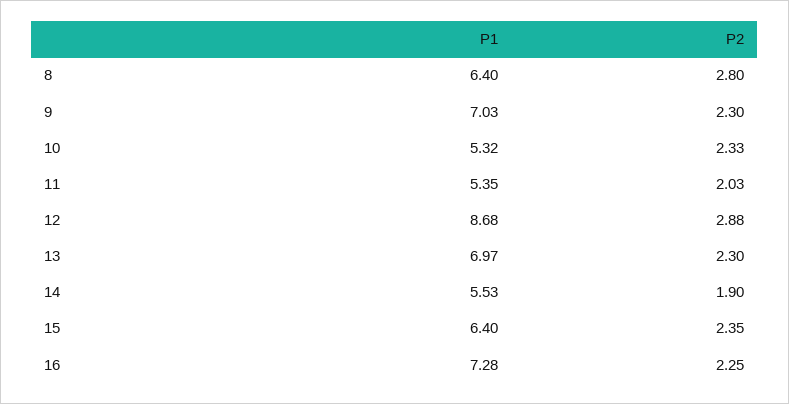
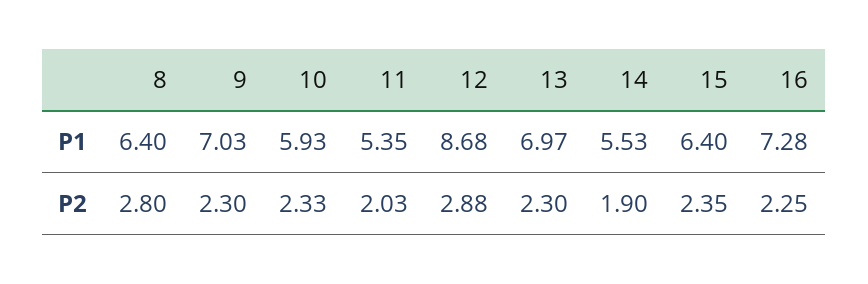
  {
    "P1": {
      "8": 6.4,
      "9": 7.03,
-     "10": 5.32,
+     "10": 5.93,
      "11": 5.35,
      "12": 8.68,
      "13": 6.97,
      "14": 5.53,
      "15": 6.4,
      "16": 7.28
    },
    "P2": {
      "8": 2.8,
      "9": 2.3,
      "10": 2.33,
      "11": 2.03,
      "12": 2.88,
      "13": 2.3,
      "14": 1.9,
      "15": 2.35,
      "16": 2.25
    }
  }

